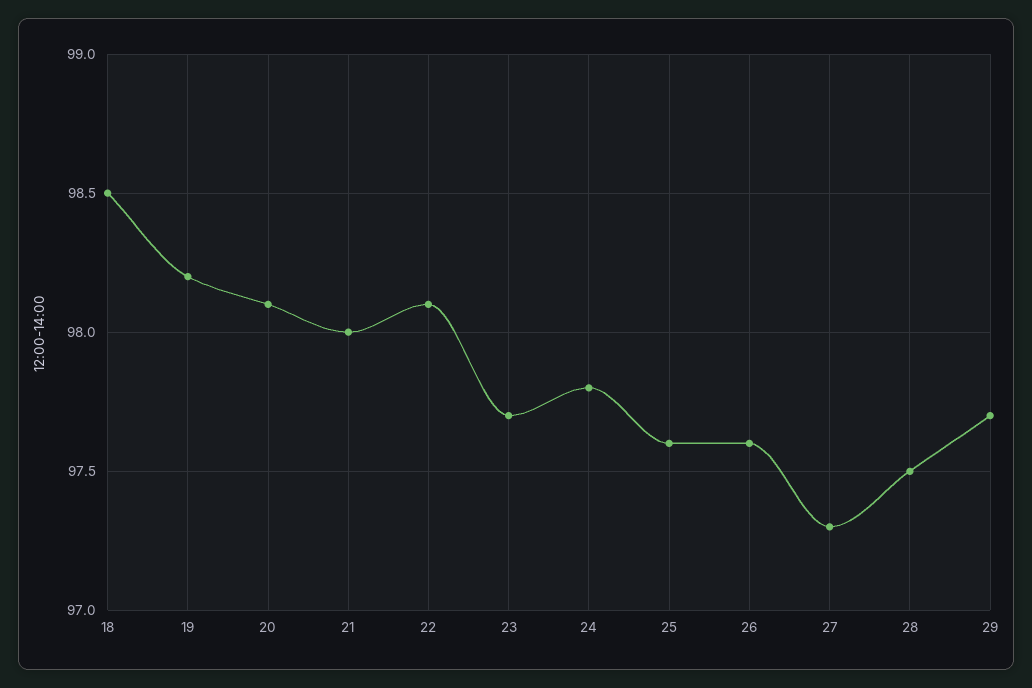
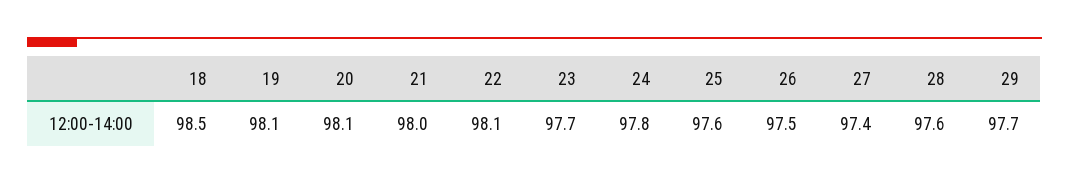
  {
    "18": 98.5,
-   "19": 98.2,
+   "19": 98.1,
    "20": 98.1,
    "21": 98,
    "22": 98.1,
    "23": 97.7,
    "24": 97.8,
    "25": 97.6,
-   "26": 97.6,
+   "26": 97.5,
-   "27": 97.3,
+   "27": 97.4,
-   "28": 97.5,
+   "28": 97.6,
    "29": 97.7
  }

